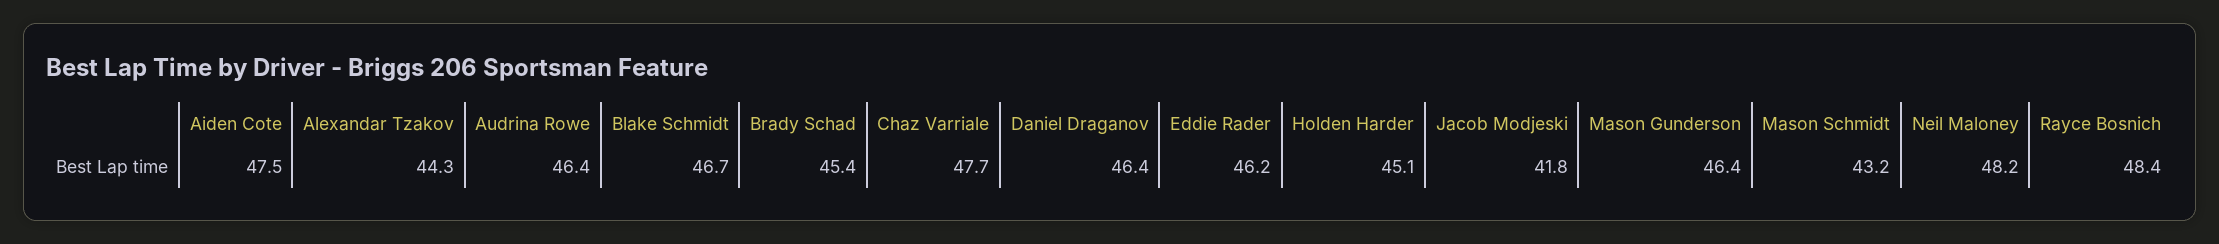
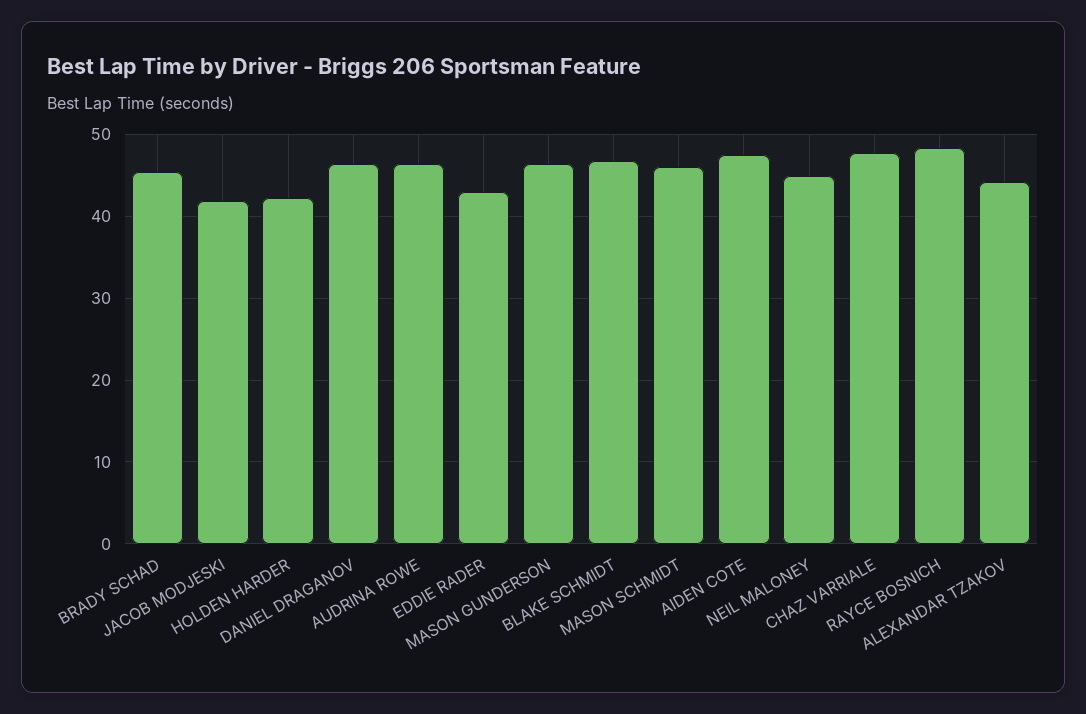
  {
    "Aiden Cote": 47.5,
    "Alexandar Tzakov": 44.3,
    "Audrina Rowe": 46.4,
    "Blake Schmidt": 46.7,
    "Brady Schad": 45.4,
    "Chaz Varriale": 47.7,
    "Daniel Draganov": 46.4,
-   "Eddie Rader": 46.2,
+   "Eddie Rader": 43,
-   "Holden Harder": 45.1,
+   "Holden Harder": 42,
    "Jacob Modjeski": 41.8,
    "Mason Gunderson": 46.4,
-   "Mason Schmidt": 43.2,
+   "Mason Schmidt": 46,
-   "Neil Maloney": 48.2,
+   "Neil Maloney": 45,
    "Rayce Bosnich": 48.4
  }

